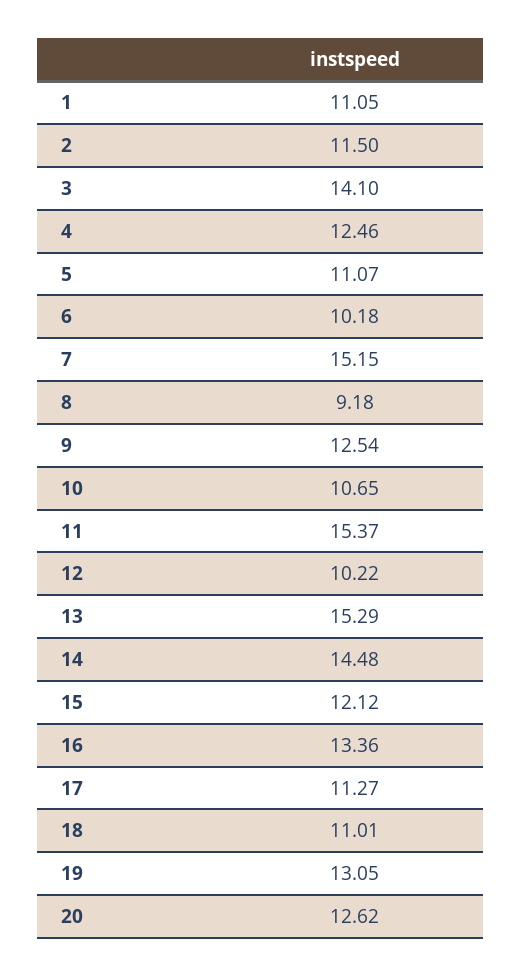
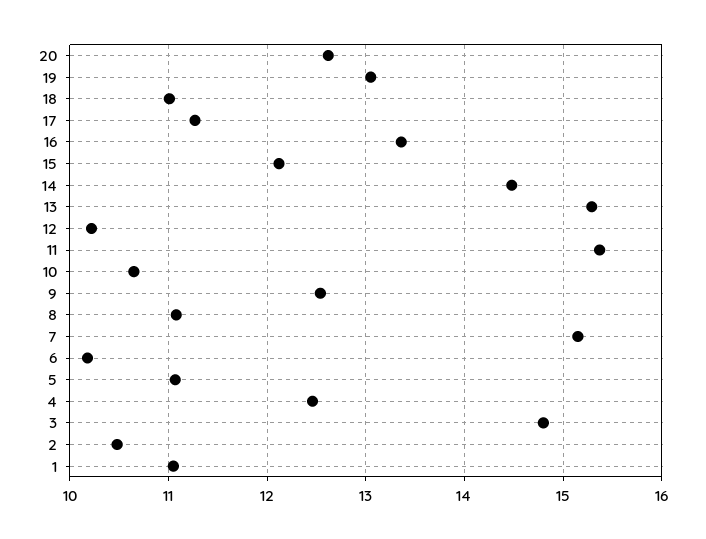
  {
    "1": 11.05,
-   "2": 11.5,
+   "2": 10.5,
-   "3": 14.1,
+   "3": 14.8,
    "4": 12.46,
    "5": 11.07,
    "6": 10.18,
    "7": 15.15,
-   "8": 9.18,
+   "8": 11.1,
    "9": 12.54,
    "10": 10.65,
    "11": 15.37,
    "12": 10.22,
    "13": 15.29,
    "14": 14.48,
    "15": 12.12,
    "16": 13.36,
    "17": 11.27,
    "18": 11.01,
    "19": 13.05,
    "20": 12.62
  }

